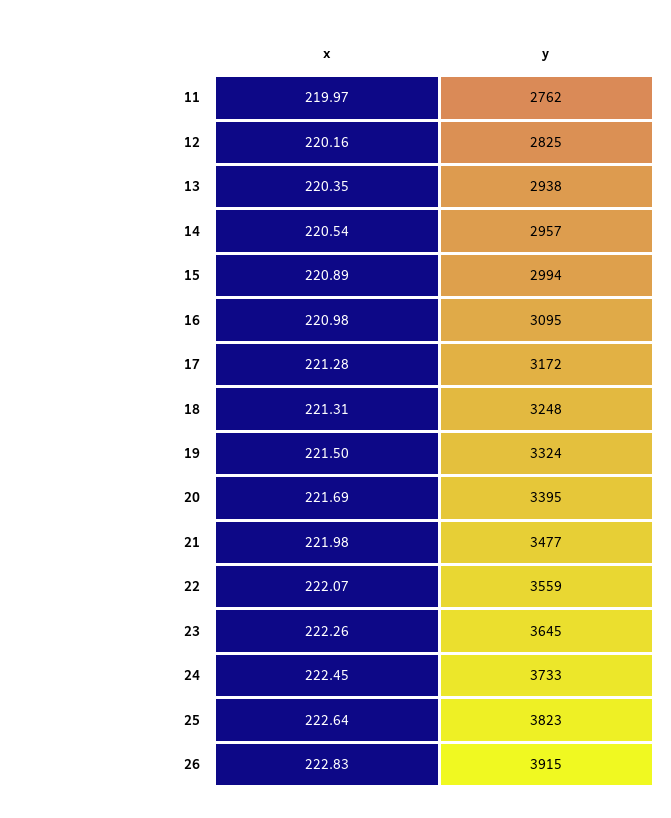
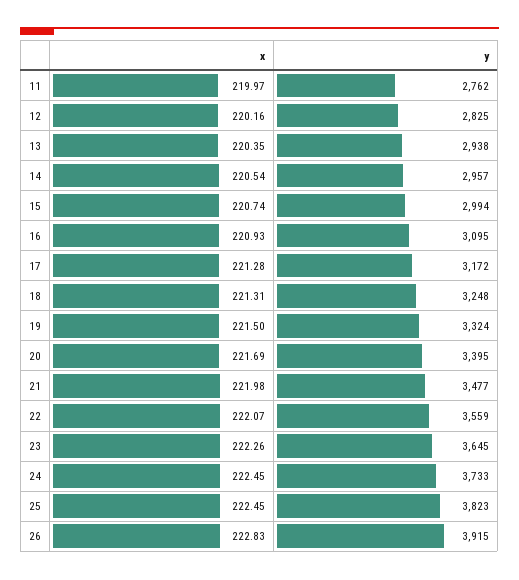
  {
    "x": {
      "11": 219.97,
      "12": 220.16,
      "13": 220.35,
      "14": 220.54,
-     "15": 220.89,
+     "15": 220.74,
-     "16": 220.98,
+     "16": 220.93,
      "17": 221.28,
      "18": 221.31,
      "19": 221.5,
      "20": 221.69,
      "21": 221.98,
      "22": 222.07,
      "23": 222.26,
      "24": 222.45,
-     "25": 222.64,
+     "25": 222.45,
      "26": 222.83
    },
    "y": {
      "11": 2762,
      "12": 2825,
      "13": 2938,
      "14": 2957,
      "15": 2994,
      "16": 3095,
      "17": 3172,
      "18": 3248,
      "19": 3324,
      "20": 3395,
      "21": 3477,
      "22": 3559,
      "23": 3645,
      "24": 3733,
      "25": 3823,
      "26": 3915
    }
  }

